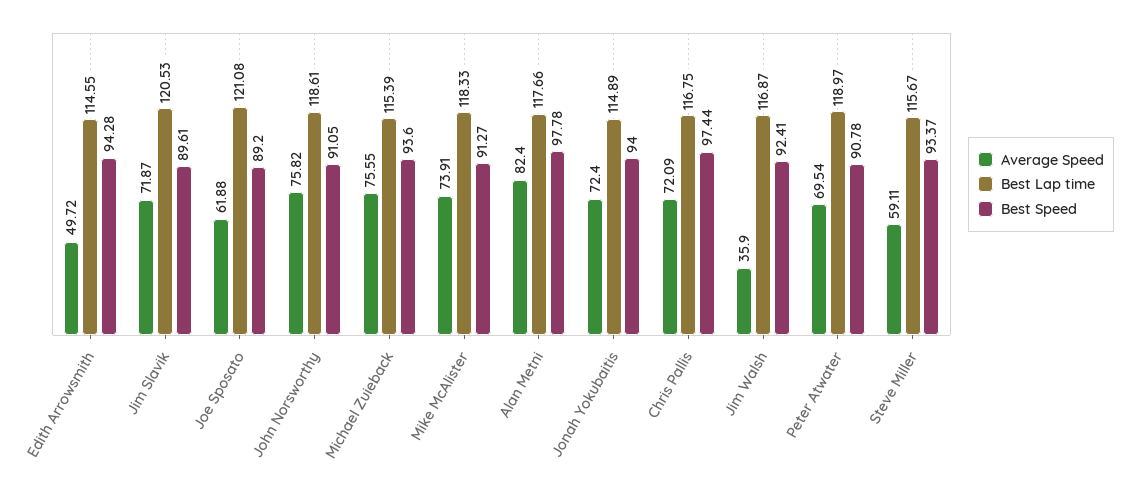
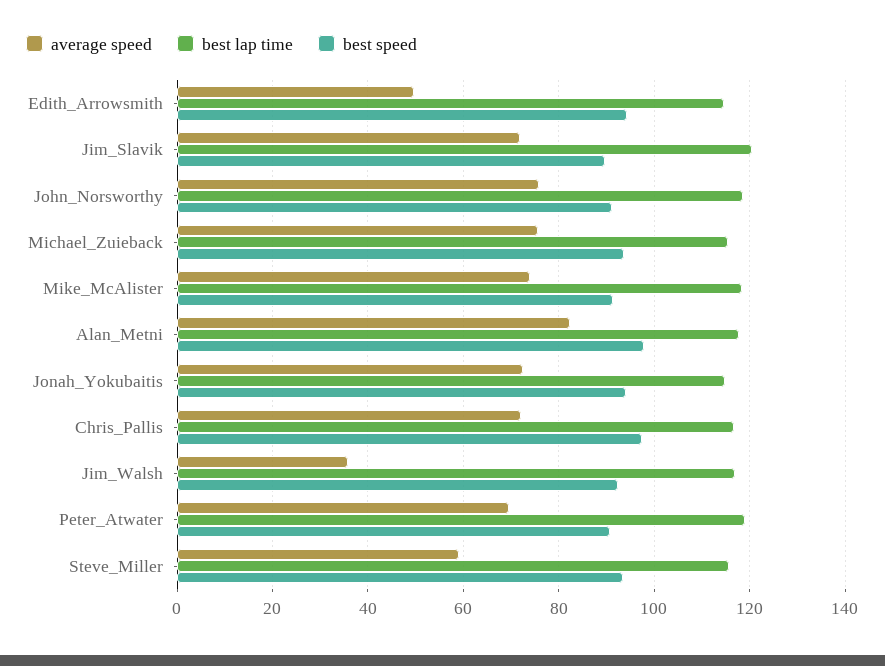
  {
    "Average Speed": {
      "Edith Arrowsmith": 49.72,
      "Jim Slavik": 71.87,
-     "Joe Sposato": 61.88,
      "John Norsworthy": 75.82,
      "Michael Zuieback": 75.55,
      "Mike McAlister": 73.91,
      "Alan Metni": 82.4,
      "Jonah Yokubaitis": 72.4,
      "Chris Pallis": 72.09,
      "Jim Walsh": 35.9,
      "Peter Atwater": 69.54,
      "Steve Miller": 59.11
    },
    "Best Lap time": {
      "Edith Arrowsmith": 114.55,
      "Jim Slavik": 120.53,
-     "Joe Sposato": 121.08,
      "John Norsworthy": 118.61,
      "Michael Zuieback": 115.39,
      "Mike McAlister": 118.33,
      "Alan Metni": 117.66,
      "Jonah Yokubaitis": 114.89,
      "Chris Pallis": 116.75,
      "Jim Walsh": 116.87,
      "Peter Atwater": 118.97,
      "Steve Miller": 115.67
    },
    "Best Speed": {
      "Edith Arrowsmith": 94.28,
      "Jim Slavik": 89.61,
-     "Joe Sposato": 89.2,
      "John Norsworthy": 91.05,
      "Michael Zuieback": 93.6,
      "Mike McAlister": 91.27,
      "Alan Metni": 97.78,
      "Jonah Yokubaitis": 94,
      "Chris Pallis": 97.44,
      "Jim Walsh": 92.41,
      "Peter Atwater": 90.78,
      "Steve Miller": 93.37
    }
  }

